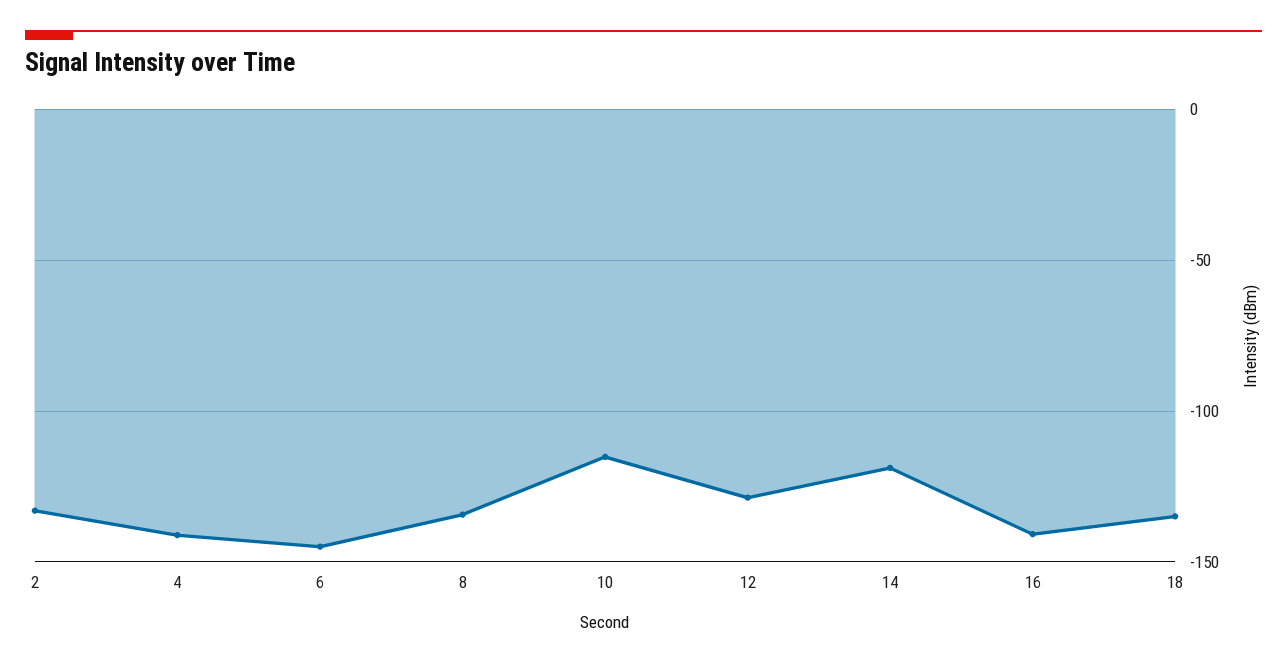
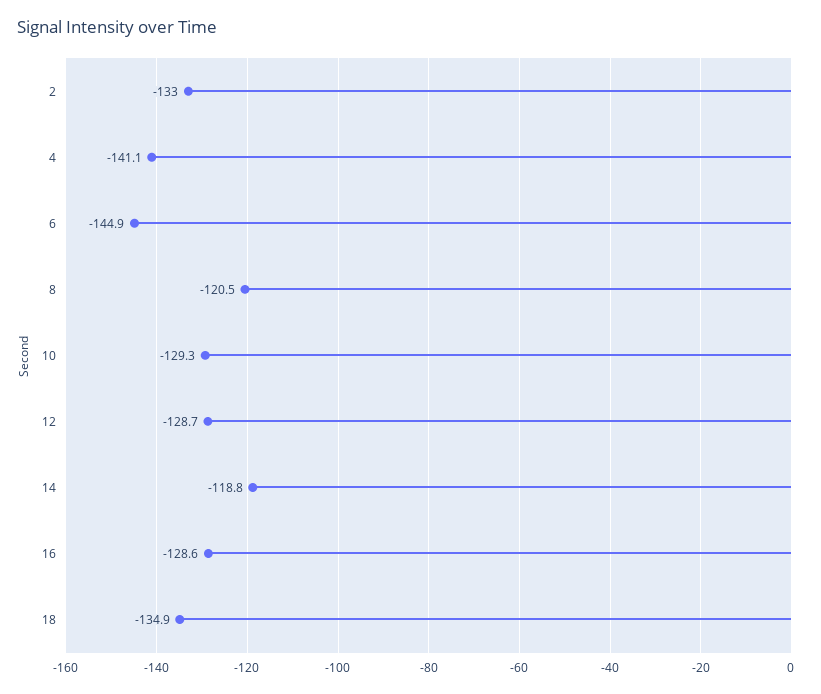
  {
    "2": -133,
    "4": -141.1,
    "6": -144.9,
-   "8": -135,
+   "8": -120.5,
-   "10": -115,
+   "10": -129.3,
    "12": -128.7,
    "14": -118.8,
-   "16": -140,
+   "16": -128.6,
    "18": -134.9
  }

